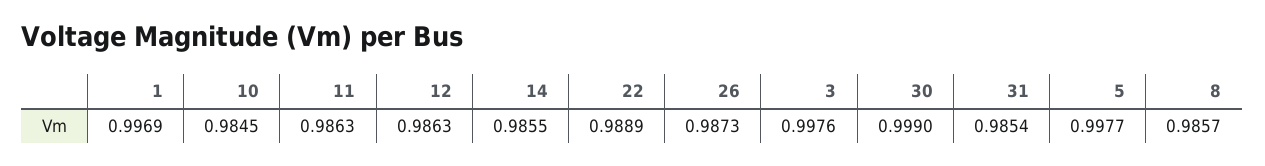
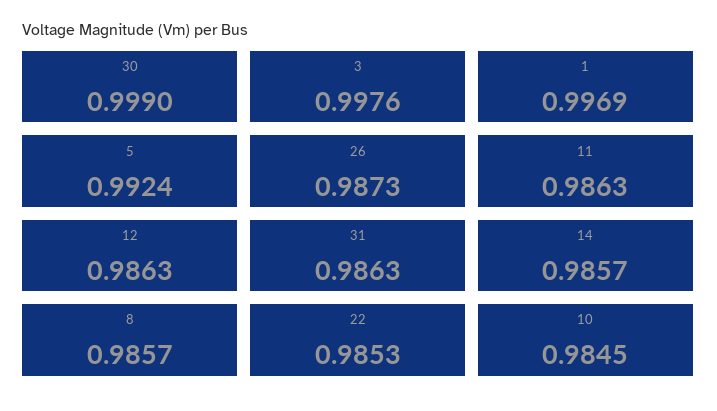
  {
    "1": 0.9969,
    "10": 0.9845,
    "11": 0.9863,
    "12": 0.9863,
-   "14": 0.9855,
+   "14": 0.9857,
-   "22": 0.9889,
+   "22": 0.9853,
    "26": 0.9873,
    "3": 0.9976,
    "30": 0.999,
-   "31": 0.9854,
+   "31": 0.9863,
-   "5": 0.9977,
+   "5": 0.9924,
    "8": 0.9857
  }

